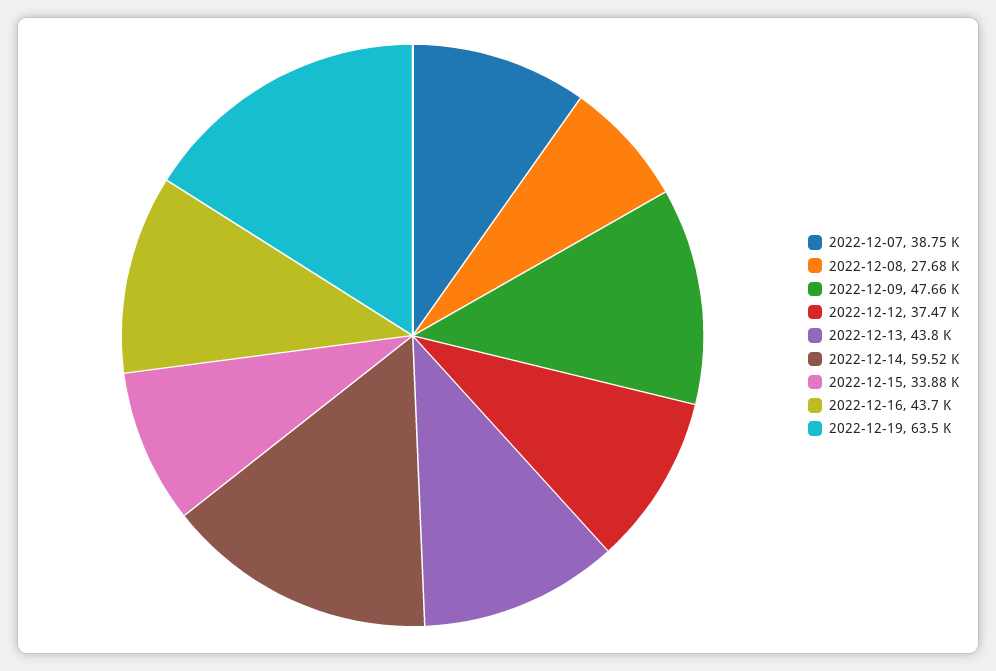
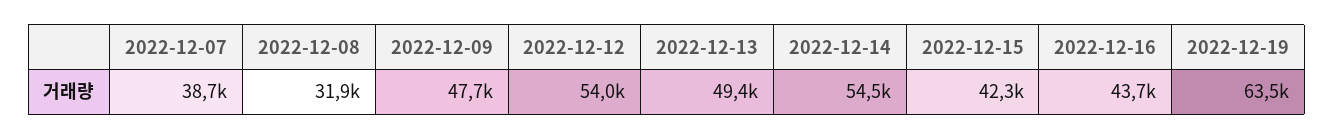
  {
    "2022-12-07": 38750,
-   "2022-12-08": 27680,
+   "2022-12-08": 31900,
    "2022-12-09": 47660,
-   "2022-12-12": 37470,
+   "2022-12-12": 54000,
-   "2022-12-13": 43800,
+   "2022-12-13": 49400,
-   "2022-12-14": 59520,
+   "2022-12-14": 54500,
-   "2022-12-15": 33880,
+   "2022-12-15": 42300,
    "2022-12-16": 43700,
    "2022-12-19": 63500
  }

